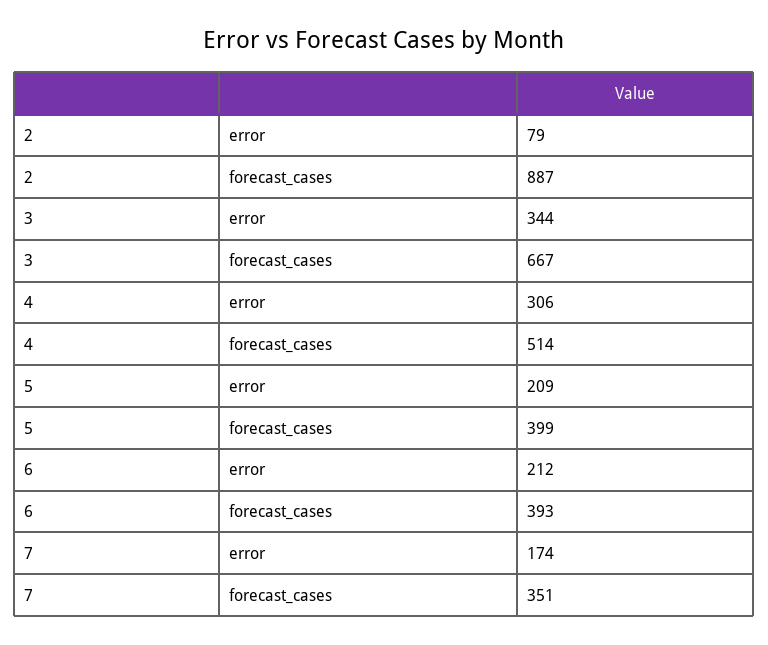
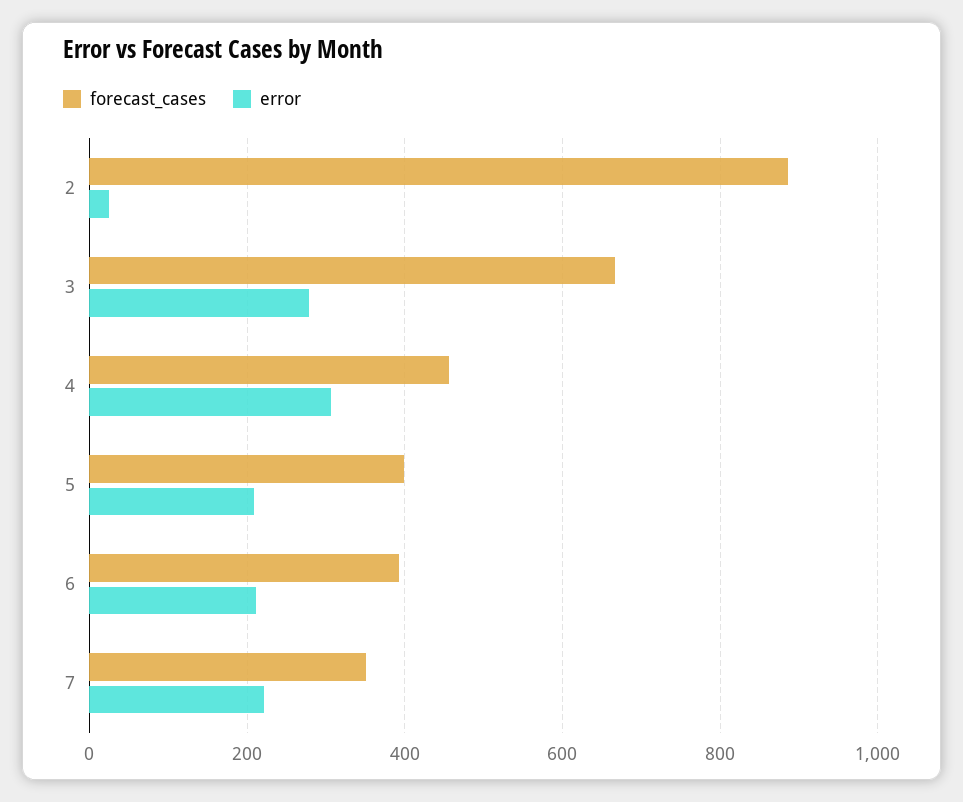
  {
    "error": {
-     "2": 79,
+     "2": 20,
-     "3": 344,
+     "3": 280,
      "4": 306,
      "5": 209,
      "6": 212,
-     "7": 174
+     "7": 220
    },
    "forecast_cases": {
      "2": 887,
      "3": 667,
-     "4": 514,
+     "4": 460,
      "5": 399,
      "6": 393,
      "7": 351
    }
  }

